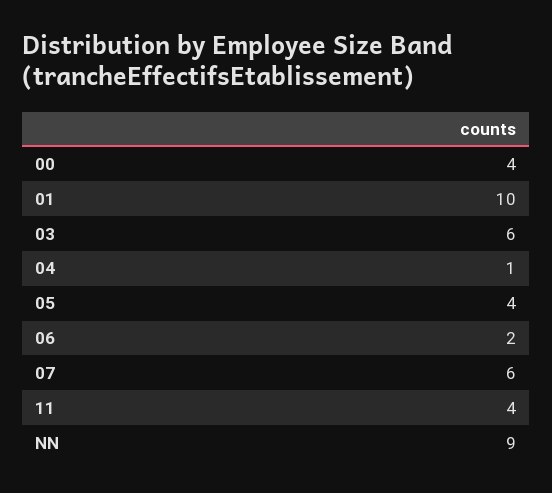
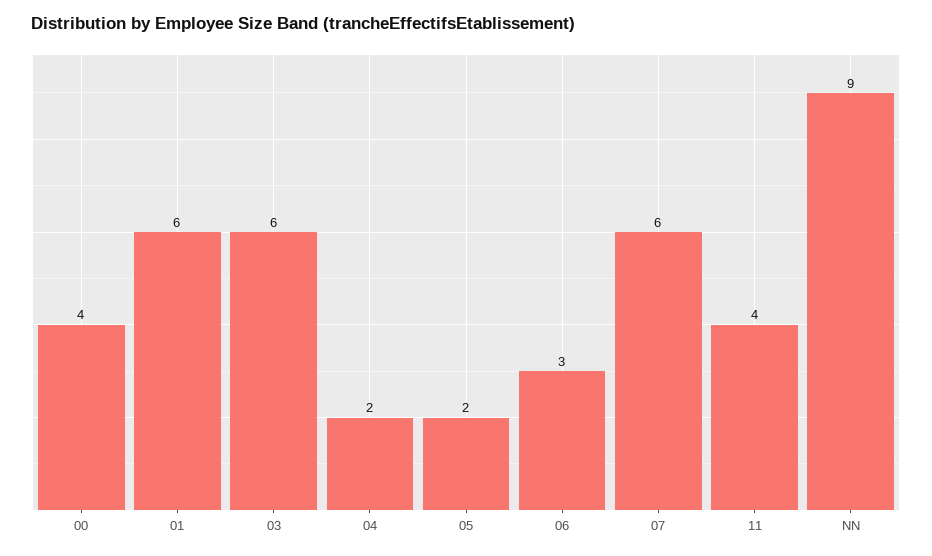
  {
    "00": 4,
-   "01": 10,
+   "01": 6,
    "03": 6,
-   "04": 1,
+   "04": 2,
-   "05": 4,
+   "05": 2,
-   "06": 2,
+   "06": 3,
    "07": 6,
    "11": 4,
    "NN": 9
  }

